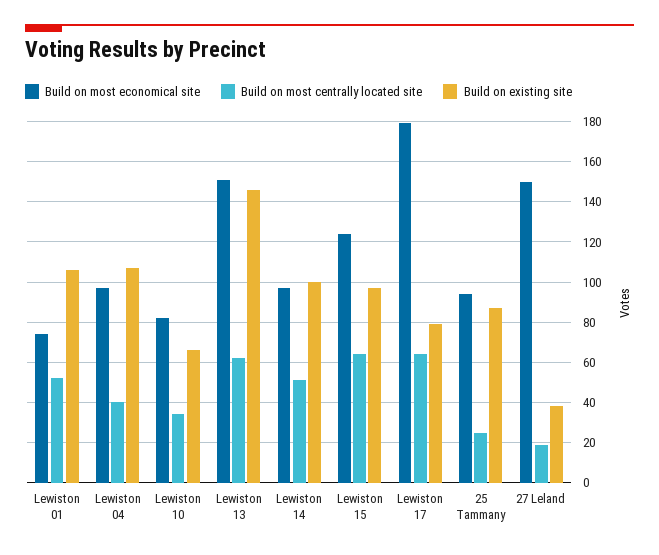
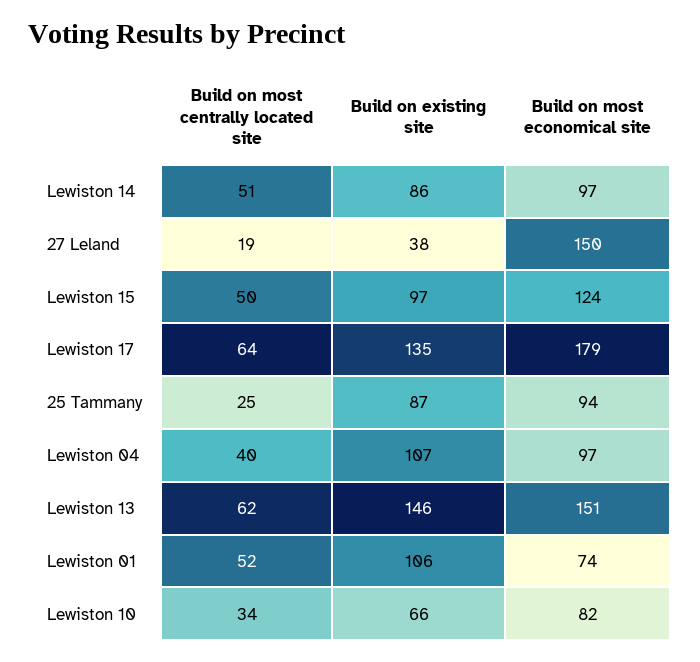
  {
    "Build on most economical site": {
      "Lewiston 01": 74,
      "Lewiston 04": 97,
      "Lewiston 10": 82,
      "Lewiston 13": 151,
      "Lewiston 14": 97,
      "Lewiston 15": 124,
      "Lewiston 17": 179,
      "25 Tammany": 94,
      "27 Leland": 150
    },
    "Build on most centrally located site": {
      "Lewiston 01": 52,
      "Lewiston 04": 40,
      "Lewiston 10": 34,
      "Lewiston 13": 62,
      "Lewiston 14": 51,
-     "Lewiston 15": 65,
+     "Lewiston 15": 50,
      "Lewiston 17": 64,
      "25 Tammany": 25,
      "27 Leland": 19
    },
    "Build on existing site": {
      "Lewiston 01": 106,
      "Lewiston 04": 107,
      "Lewiston 10": 66,
      "Lewiston 13": 146,
-     "Lewiston 14": 100,
+     "Lewiston 14": 86,
      "Lewiston 15": 97,
-     "Lewiston 17": 80,
+     "Lewiston 17": 135,
      "25 Tammany": 87,
      "27 Leland": 38
    }
  }

